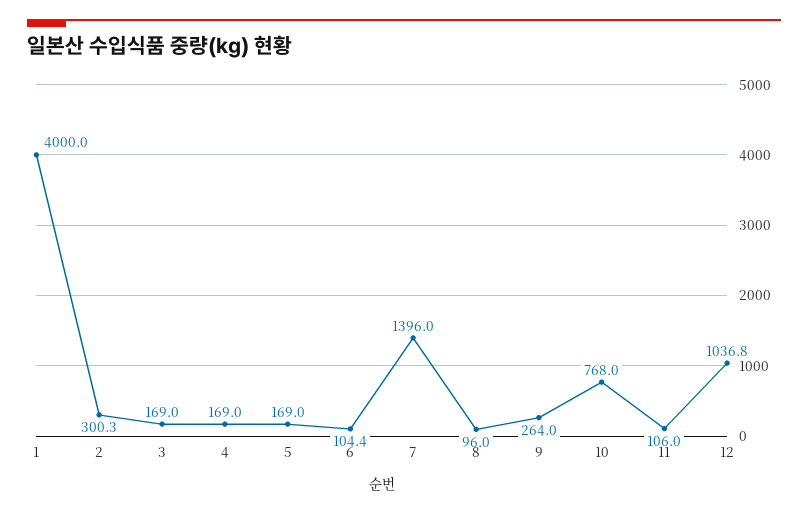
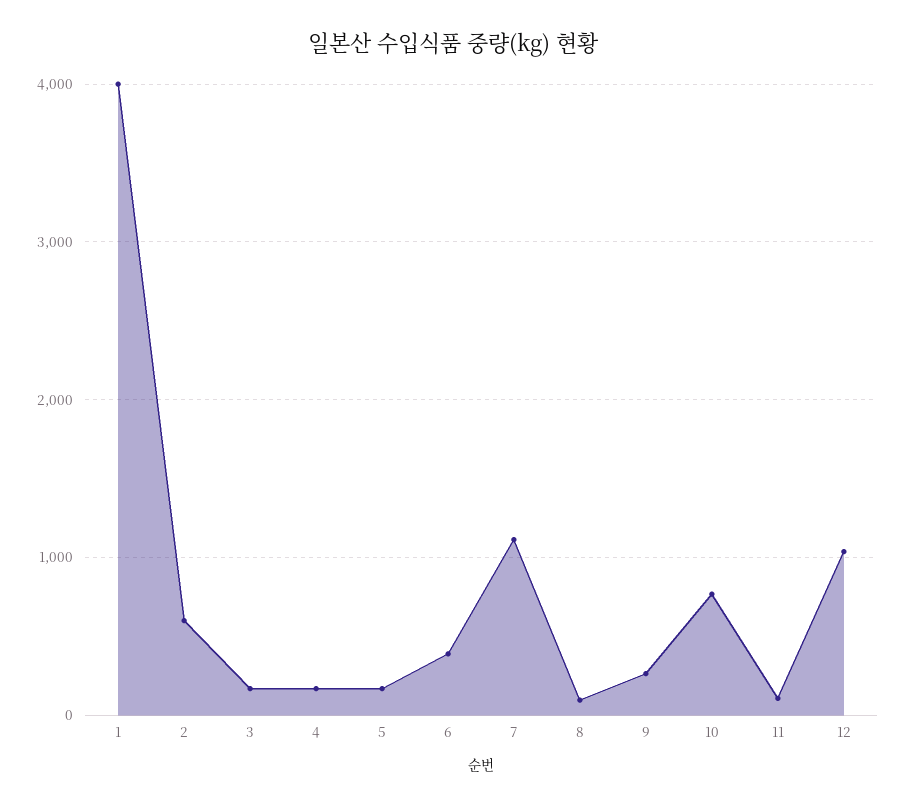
  {
    "1": 4000,
-   "2": 300.3,
+   "2": 600,
    "3": 169,
    "4": 169,
    "5": 169,
-   "6": 104.4,
+   "6": 400,
-   "7": 1396,
+   "7": 1100,
    "8": 96,
    "9": 264,
    "10": 768,
    "11": 106,
    "12": 1036.8
  }

